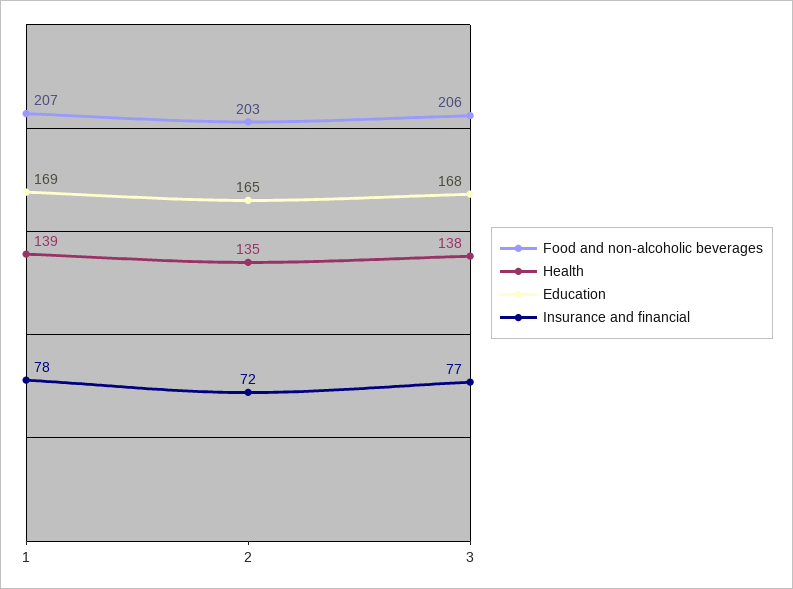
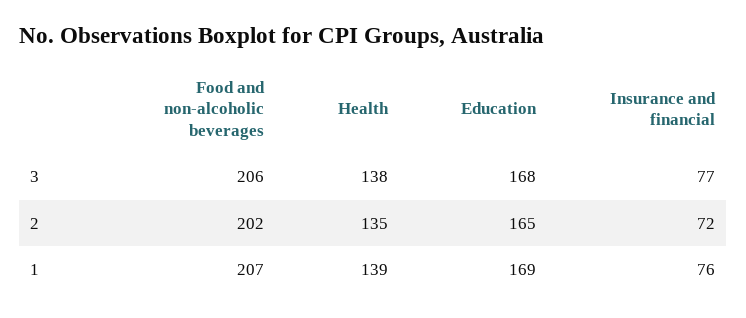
  {
    "Food and non-alcoholic beverages": {
      "1": 207,
-     "2": 203,
+     "2": 202,
      "3": 206
    },
    "Health": {
      "1": 139,
      "2": 135,
      "3": 138
    },
    "Education": {
      "1": 169,
      "2": 165,
      "3": 168
    },
    "Insurance and financial": {
-     "1": 78,
+     "1": 76,
      "2": 72,
      "3": 77
    }
  }

